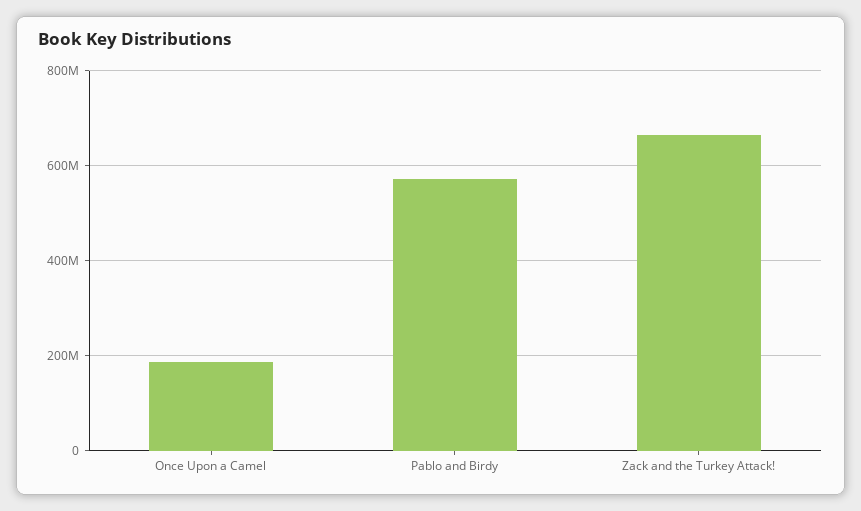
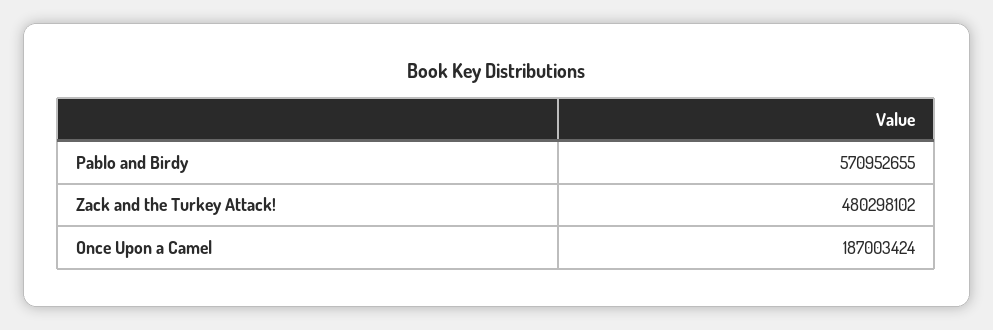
  {
    "Once Upon a Camel": 187003424,
    "Pablo and Birdy": 570952655,
-   "Zack and the Turkey Attack!": 660000000
+   "Zack and the Turkey Attack!": 480298102
  }

